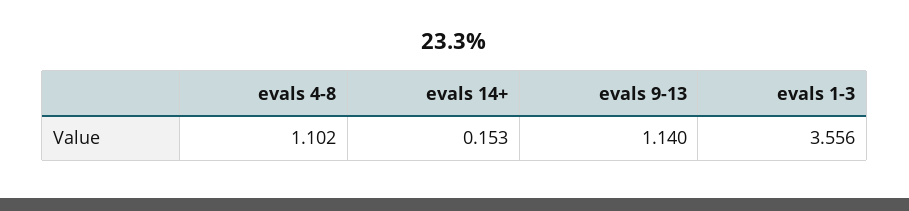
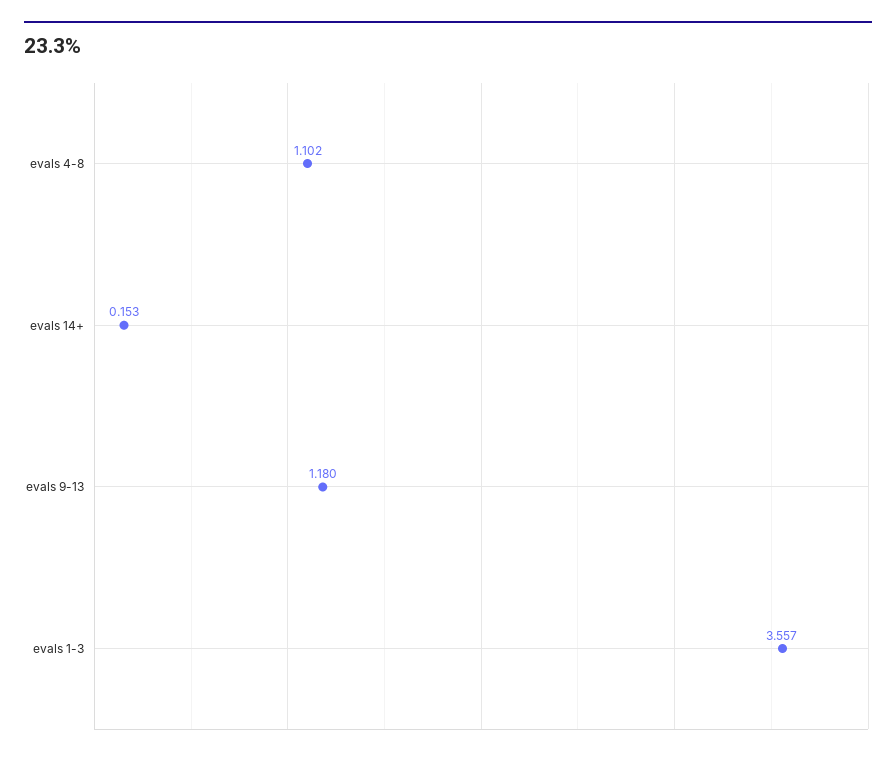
  {
    "evals 4-8": 1.102,
    "evals 14+": 0.153,
-   "evals 9-13": 1.14,
+   "evals 9-13": 1.18,
-   "evals 1-3": 3.556
+   "evals 1-3": 3.557
  }

